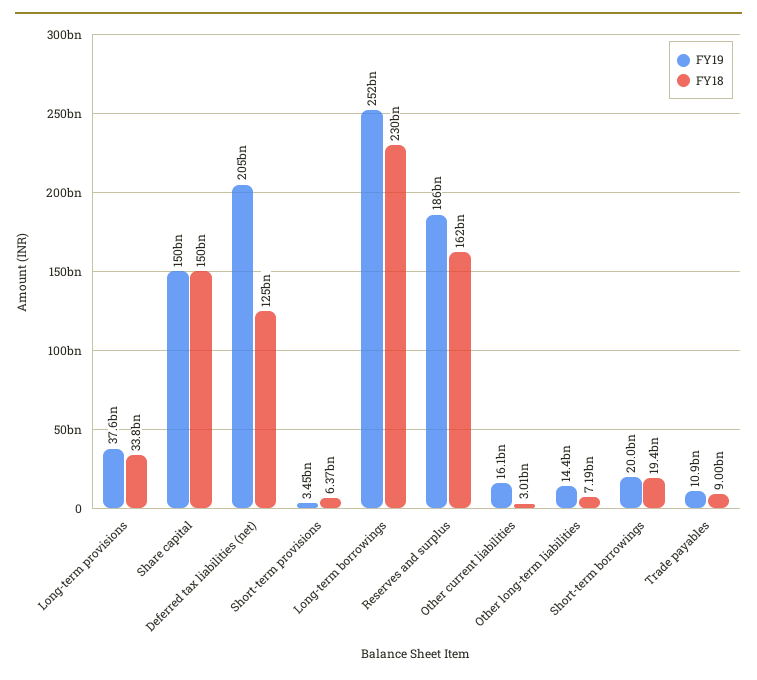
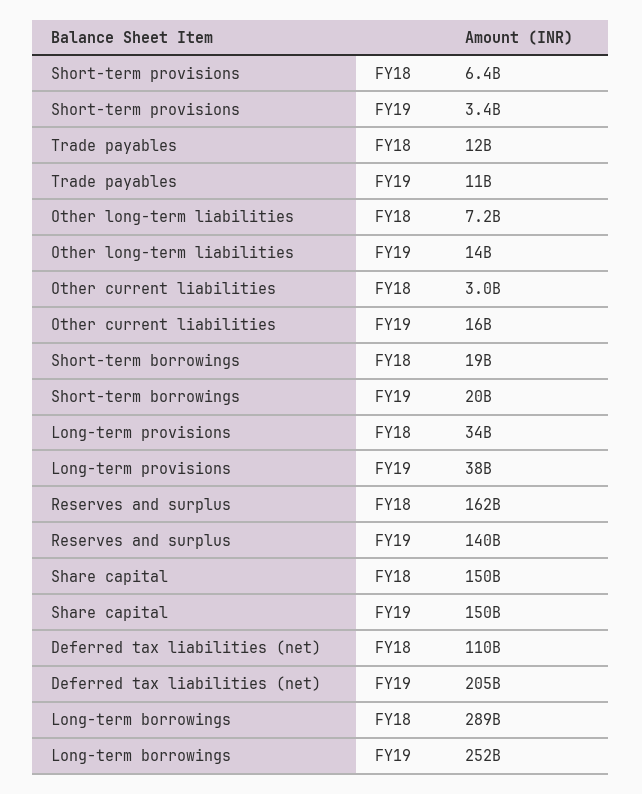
  {
    "FY19": {
      "Long-term provisions": 37600000000,
      "Share capital": 150000000000,
      "Deferred tax liabilities (net)": 205000000000,
      "Short-term provisions": 3450000000,
      "Long-term borrowings": 252000000000,
-     "Reserves and surplus": 186000000000,
+     "Reserves and surplus": 140000000000,
      "Other current liabilities": 16100000000,
      "Other long-term liabilities": 14400000000,
      "Short-term borrowings": 20000000000,
      "Trade payables": 10900000000
    },
    "FY18": {
      "Long-term provisions": 33800000000,
      "Share capital": 150000000000,
-     "Deferred tax liabilities (net)": 125000000000,
+     "Deferred tax liabilities (net)": 110000000000,
      "Short-term provisions": 6370000000,
-     "Long-term borrowings": 230000000000,
+     "Long-term borrowings": 289000000000,
      "Reserves and surplus": 162000000000,
      "Other current liabilities": 3010000000,
      "Other long-term liabilities": 7190000000,
      "Short-term borrowings": 19400000000,
-     "Trade payables": 9000000000
+     "Trade payables": 12000000000
    }
  }

